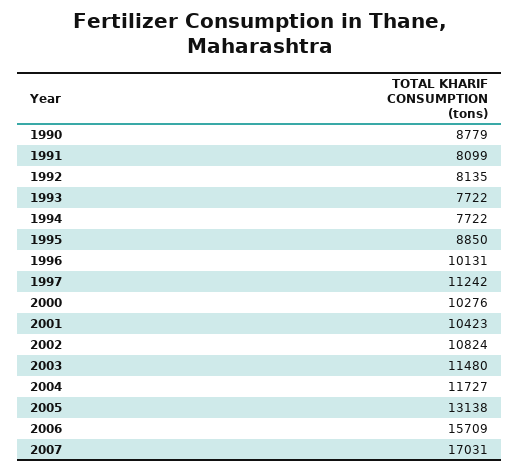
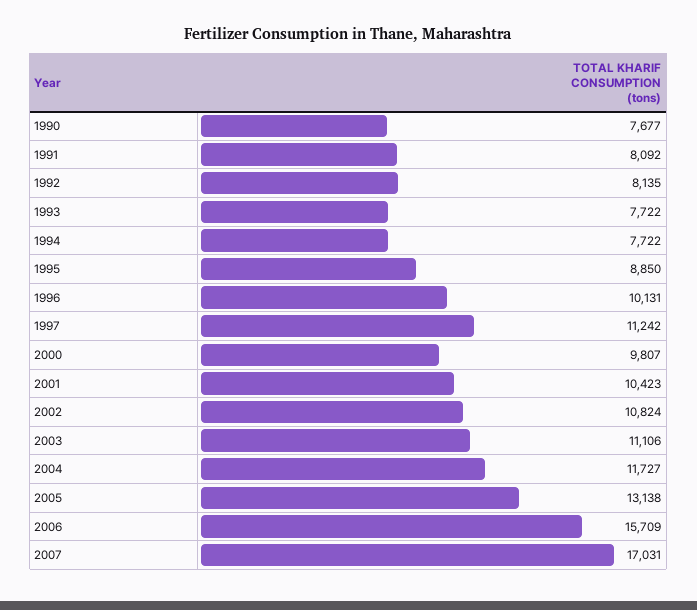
  {
-   "1990": 8779,
+   "1990": 7677,
-   "1991": 8099,
+   "1991": 8092,
    "1992": 8135,
    "1993": 7722,
    "1994": 7722,
    "1995": 8850,
    "1996": 10131,
    "1997": 11242,
-   "2000": 10276,
+   "2000": 9807,
    "2001": 10423,
    "2002": 10824,
-   "2003": 11480,
+   "2003": 11106,
    "2004": 11727,
    "2005": 13138,
    "2006": 15709,
    "2007": 17031
  }

